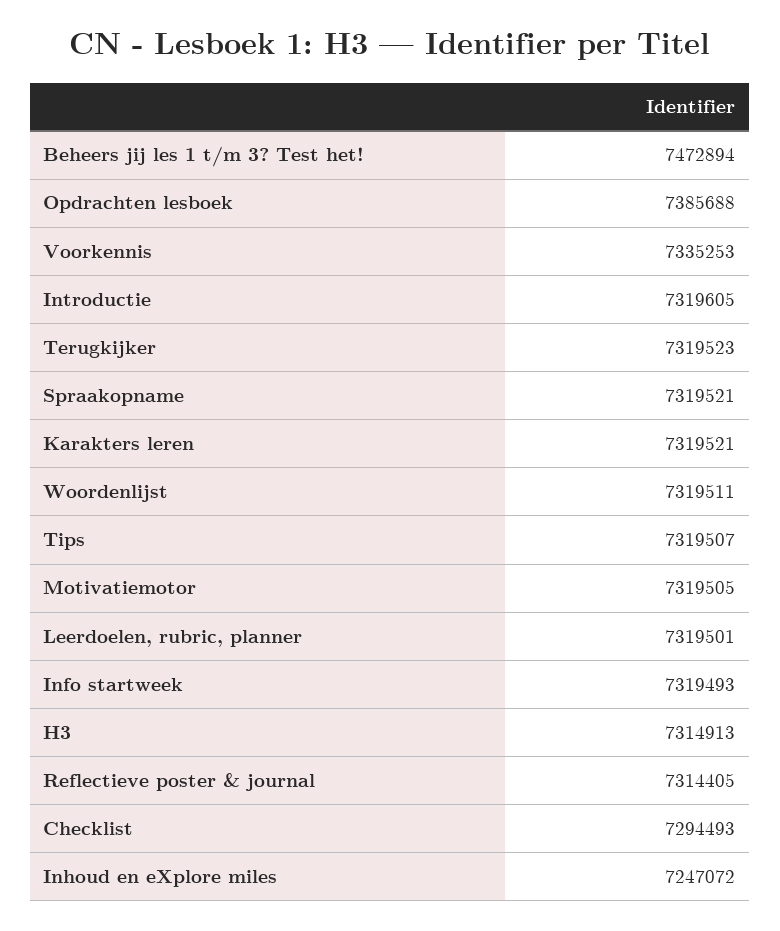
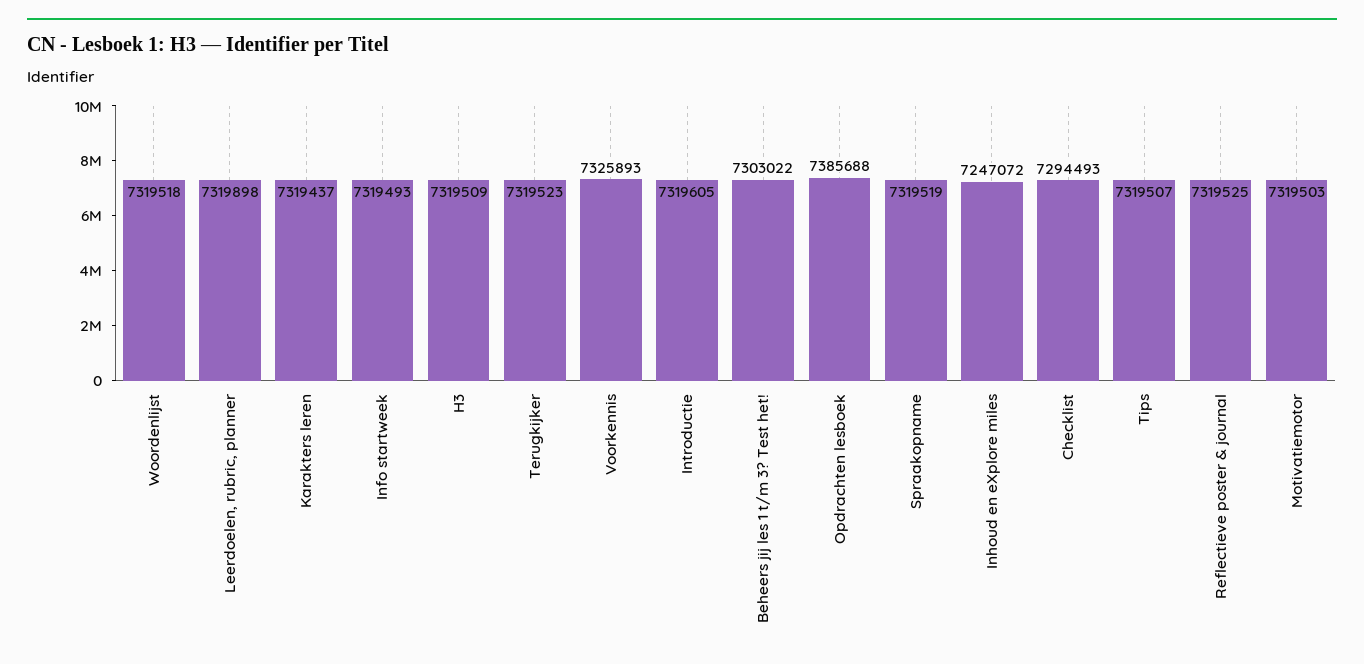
  {
-   "Beheers jij les 1 t/m 3? Test het!": 7472894,
+   "Beheers jij les 1 t/m 3? Test het!": 7303022,
    "Opdrachten lesboek": 7385688,
-   "Voorkennis": 7335253,
+   "Voorkennis": 7325893,
    "Introductie": 7319605,
    "Terugkijker": 7319523,
-   "Spraakopname": 7319521,
+   "Spraakopname": 7319519,
-   "Karakters leren": 7319521,
+   "Karakters leren": 7319437,
-   "Woordenlijst": 7319511,
+   "Woordenlijst": 7319518,
    "Tips": 7319507,
-   "Motivatiemotor": 7319505,
+   "Motivatiemotor": 7319503,
-   "Leerdoelen, rubric, planner": 7319501,
+   "Leerdoelen, rubric, planner": 7319898,
    "Info startweek": 7319493,
-   "H3": 7314913,
+   "H3": 7319509,
-   "Reflectieve poster & journal": 7314405,
+   "Reflectieve poster & journal": 7319525,
    "Checklist": 7294493,
    "Inhoud en eXplore miles": 7247072
  }

